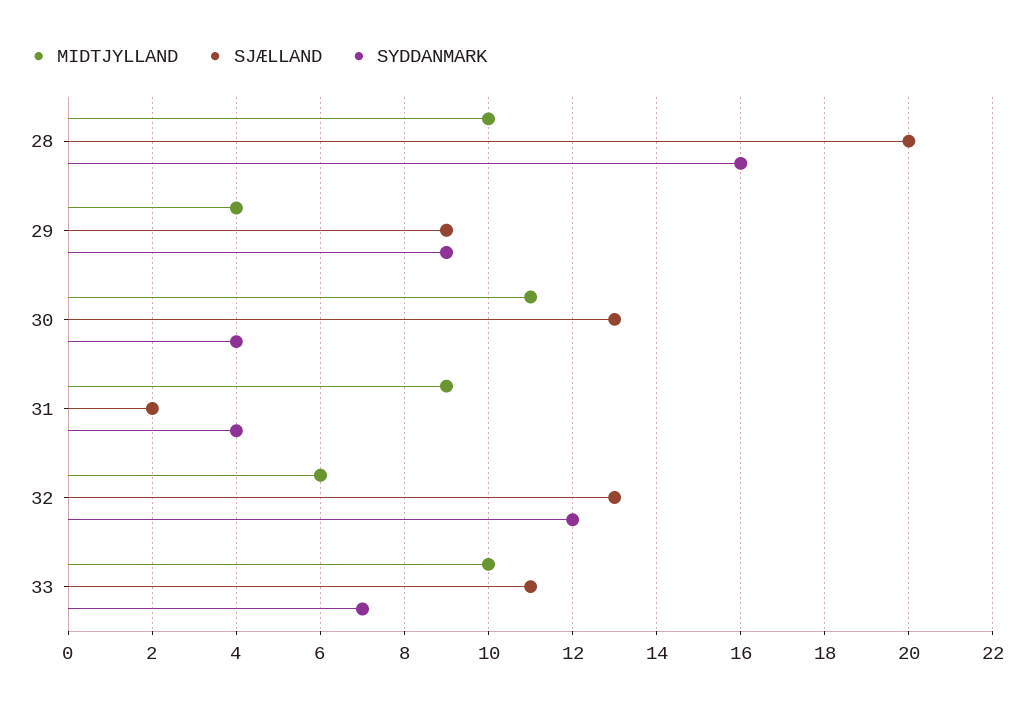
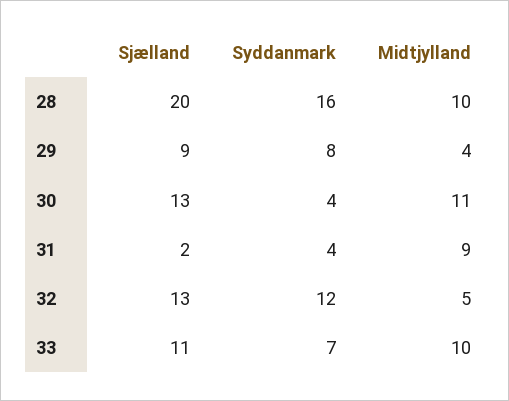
  {
    "MIDTJYLLAND": {
      "28": 10,
      "29": 4,
      "30": 11,
      "31": 9,
-     "32": 6,
+     "32": 5,
      "33": 10
    },
    "SJÆLLAND": {
      "28": 20,
      "29": 9,
      "30": 13,
      "31": 2,
      "32": 13,
      "33": 11
    },
    "SYDDANMARK": {
      "28": 16,
-     "29": 9,
+     "29": 8,
      "30": 4,
      "31": 4,
      "32": 12,
      "33": 7
    }
  }

